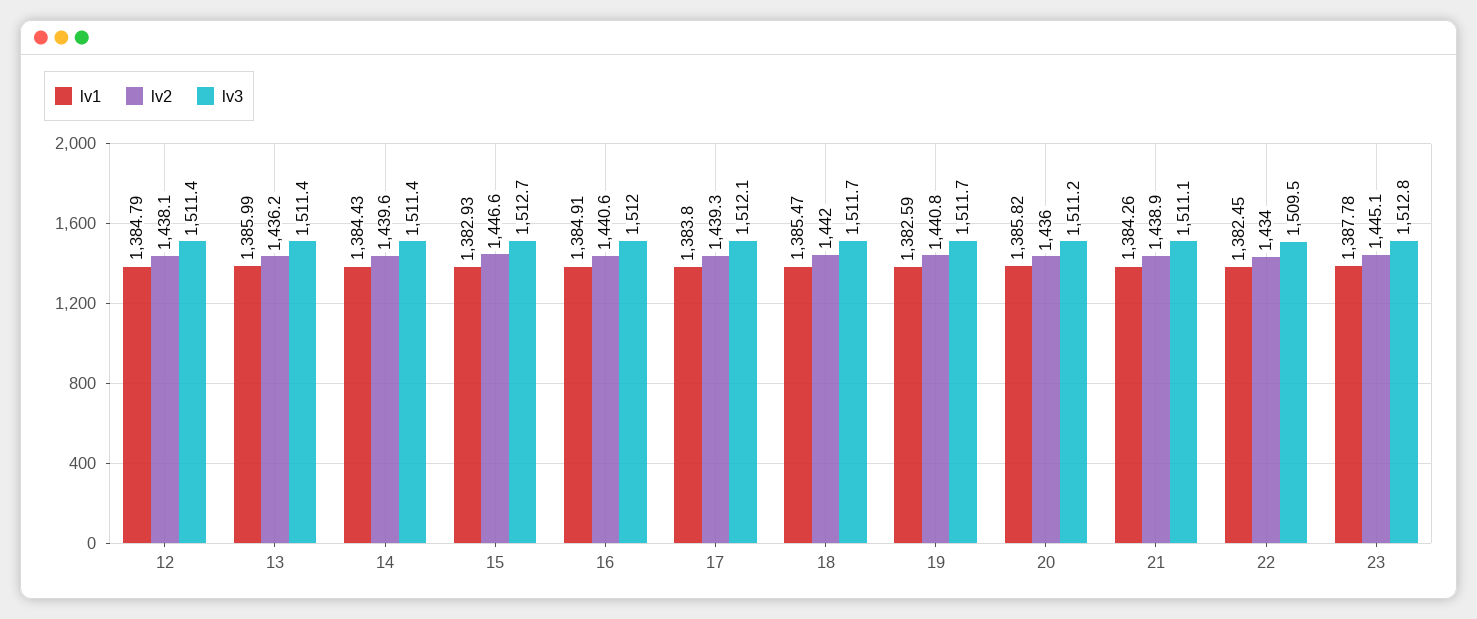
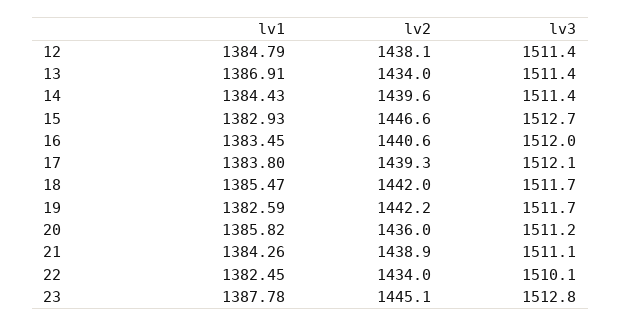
  {
    "lv1": {
      "12": 1384.79,
-     "13": 1385.99,
+     "13": 1386.91,
      "14": 1384.43,
      "15": 1382.93,
-     "16": 1384.91,
+     "16": 1383.45,
      "17": 1383.8,
      "18": 1385.47,
      "19": 1382.59,
      "20": 1385.82,
      "21": 1384.26,
      "22": 1382.45,
      "23": 1387.78
    },
    "lv2": {
      "12": 1438.1,
-     "13": 1436.2,
+     "13": 1434,
      "14": 1439.6,
      "15": 1446.6,
      "16": 1440.6,
      "17": 1439.3,
      "18": 1442,
-     "19": 1440.8,
+     "19": 1442.2,
      "20": 1436,
      "21": 1438.9,
      "22": 1434,
      "23": 1445.1
    },
    "lv3": {
      "12": 1511.4,
      "13": 1511.4,
      "14": 1511.4,
      "15": 1512.7,
      "16": 1512,
      "17": 1512.1,
      "18": 1511.7,
      "19": 1511.7,
      "20": 1511.2,
      "21": 1511.1,
-     "22": 1509.5,
+     "22": 1510.1,
      "23": 1512.8
    }
  }

